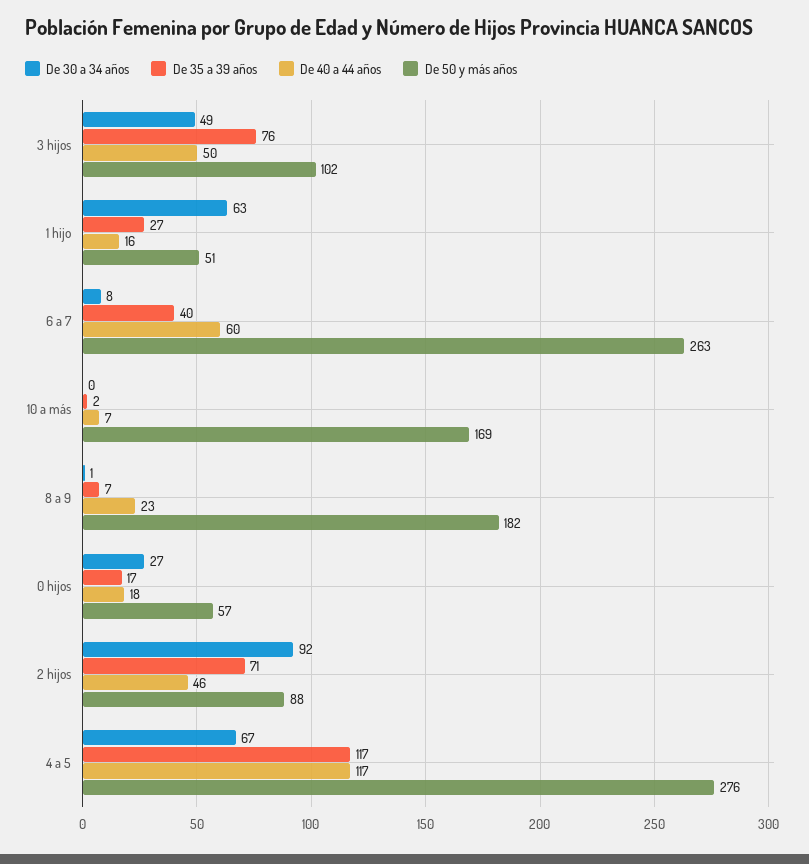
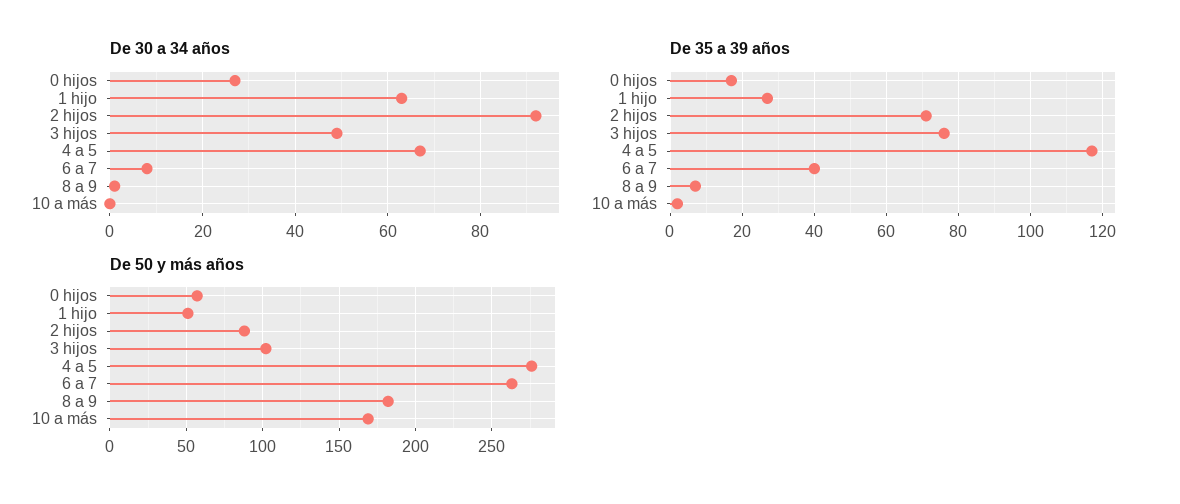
  {
    "De 30 a 34 años": {
      "3 hijos": 49,
      "1 hijo": 63,
      "6 a 7": 8,
      "10 a más": 0,
      "8 a 9": 1,
      "0 hijos": 27,
      "2 hijos": 92,
      "4 a 5": 67
    },
    "De 35 a 39 años": {
      "3 hijos": 76,
      "1 hijo": 27,
      "6 a 7": 40,
      "10 a más": 2,
      "8 a 9": 7,
      "0 hijos": 17,
      "2 hijos": 71,
      "4 a 5": 117
    },
-   "De 40 a 44 años": {
-     "3 hijos": 50,
-     "1 hijo": 16,
-     "6 a 7": 60,
-     "10 a más": 7,
-     "8 a 9": 23,
-     "0 hijos": 18,
-     "2 hijos": 46,
-     "4 a 5": 117
-   },
    "De 50 y más años": {
      "3 hijos": 102,
      "1 hijo": 51,
      "6 a 7": 263,
      "10 a más": 169,
      "8 a 9": 182,
      "0 hijos": 57,
      "2 hijos": 88,
      "4 a 5": 276
    }
  }

